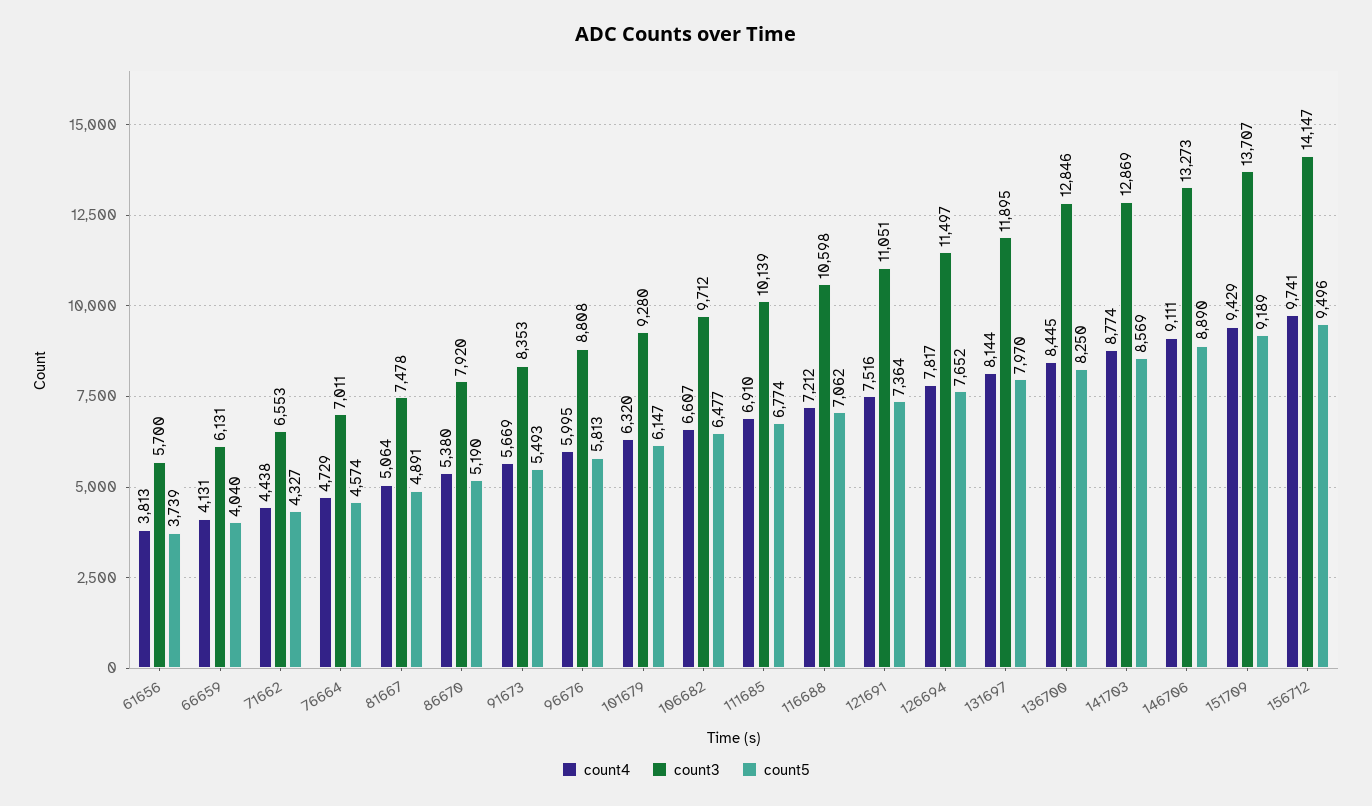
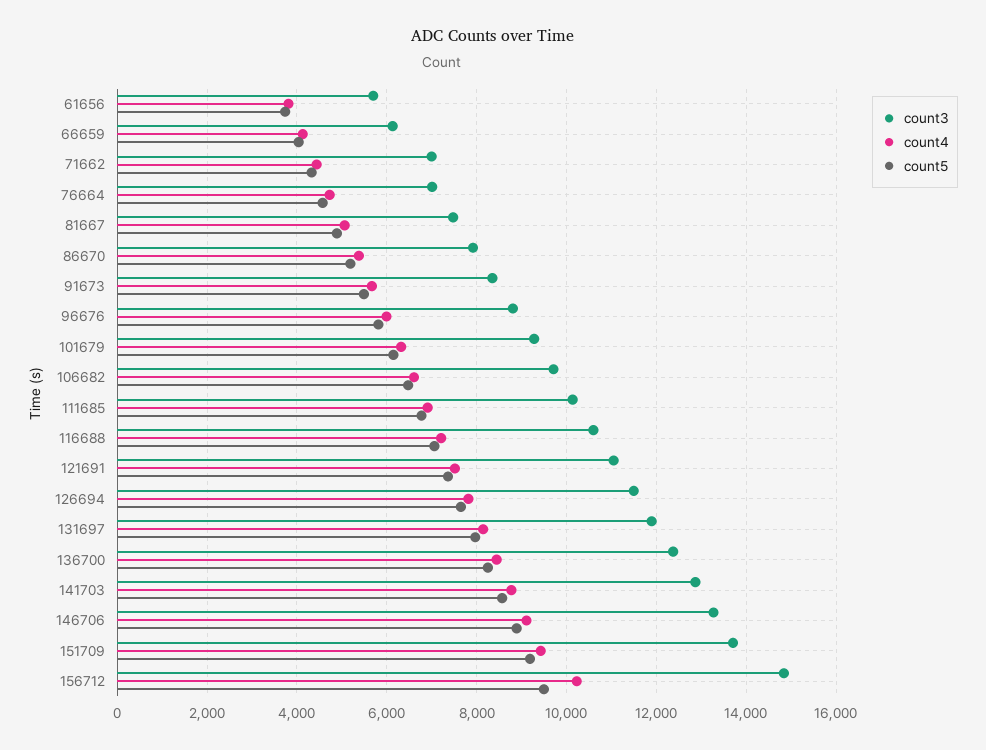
  {
    "count4": {
      "61656": 3813,
      "66659": 4131,
      "71662": 4438,
      "76664": 4729,
      "81667": 5064,
      "86670": 5380,
      "91673": 5669,
      "96676": 5995,
      "101679": 6320,
      "106682": 6607,
      "111685": 6910,
      "116688": 7212,
      "121691": 7516,
      "126694": 7817,
      "131697": 8144,
      "136700": 8445,
      "141703": 8774,
      "146706": 9111,
      "151709": 9429,
-     "156712": 9741
+     "156712": 10200
    },
    "count3": {
      "61656": 5700,
      "66659": 6131,
-     "71662": 6553,
+     "71662": 7000,
      "76664": 7011,
      "81667": 7478,
      "86670": 7920,
      "91673": 8353,
      "96676": 8808,
      "101679": 9280,
      "106682": 9712,
      "111685": 10139,
      "116688": 10598,
      "121691": 11051,
      "126694": 11497,
      "131697": 11895,
-     "136700": 12846,
+     "136700": 12400,
      "141703": 12869,
      "146706": 13273,
      "151709": 13707,
-     "156712": 14147
+     "156712": 14800
    },
    "count5": {
      "61656": 3739,
      "66659": 4040,
      "71662": 4327,
      "76664": 4574,
      "81667": 4891,
      "86670": 5190,
      "91673": 5493,
      "96676": 5813,
      "101679": 6147,
      "106682": 6477,
      "111685": 6774,
      "116688": 7062,
      "121691": 7364,
      "126694": 7652,
      "131697": 7970,
      "136700": 8250,
      "141703": 8569,
      "146706": 8890,
      "151709": 9189,
      "156712": 9496
    }
  }

